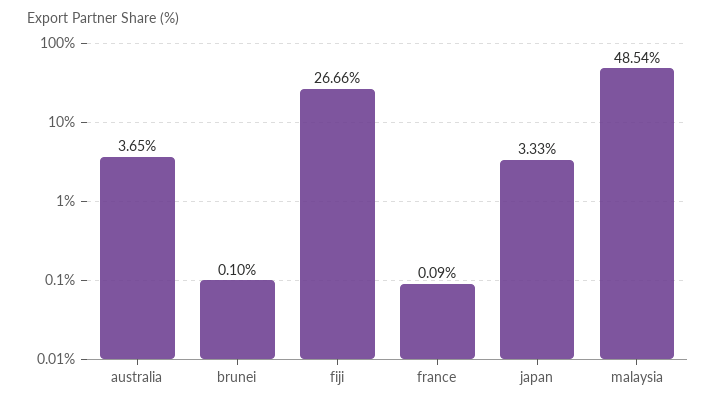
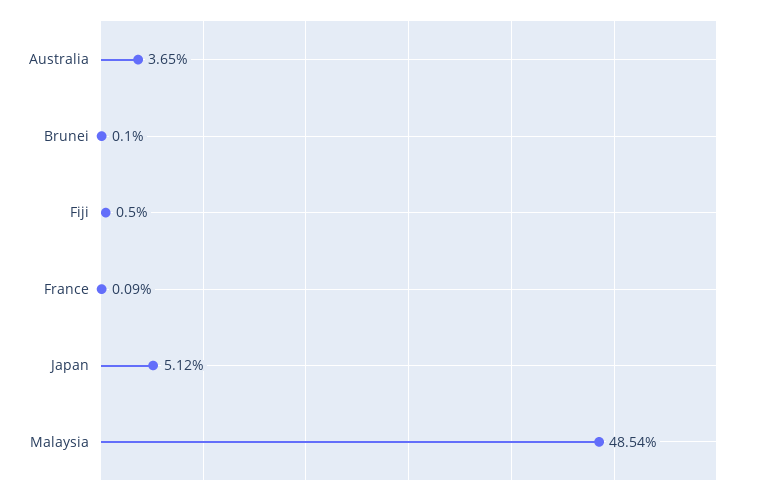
  {
    "australia": 3.65,
    "brunei": 0.1,
-   "fiji": 26.66,
+   "fiji": 0.5,
    "france": 0.09,
-   "japan": 3.33,
+   "japan": 5.12,
    "malaysia": 48.54
  }

